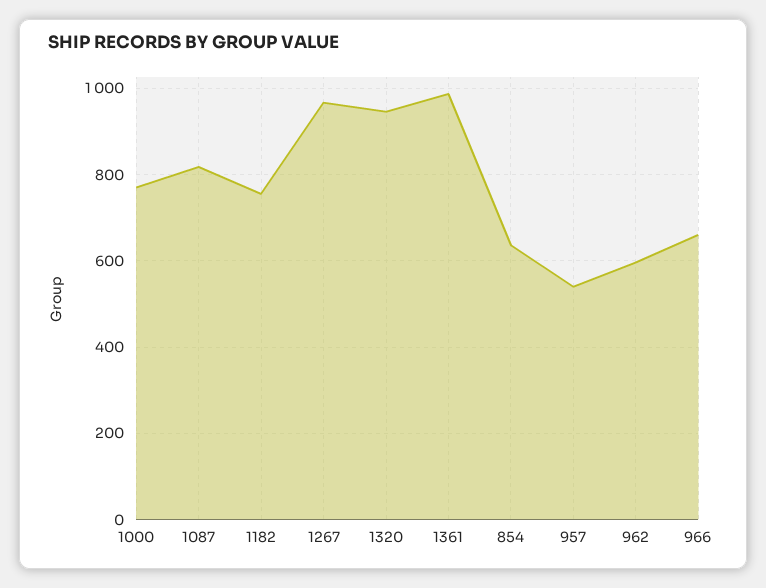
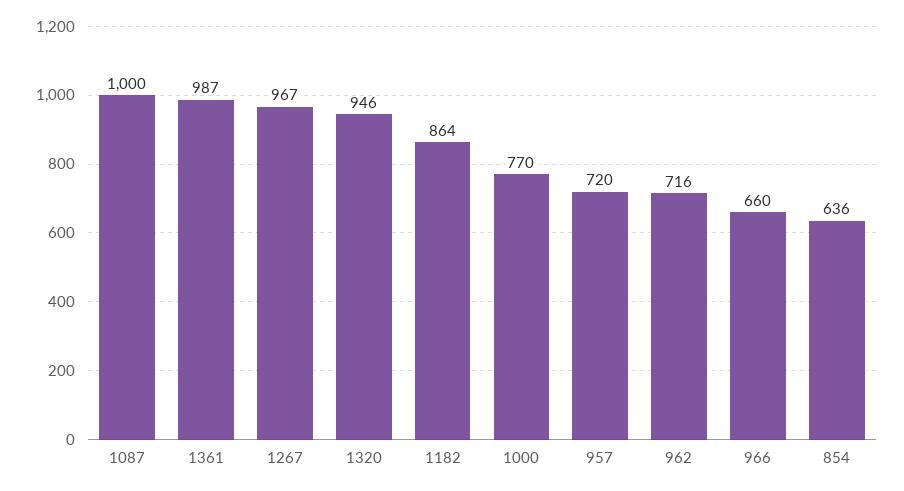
  {
    "1000": 770,
-   "1087": 820,
+   "1087": 1000,
-   "1182": 760,
+   "1182": 864,
    "1267": 967,
    "1320": 946,
    "1361": 987,
    "854": 636,
-   "957": 540,
+   "957": 720,
-   "962": 600,
+   "962": 716,
    "966": 660
  }

